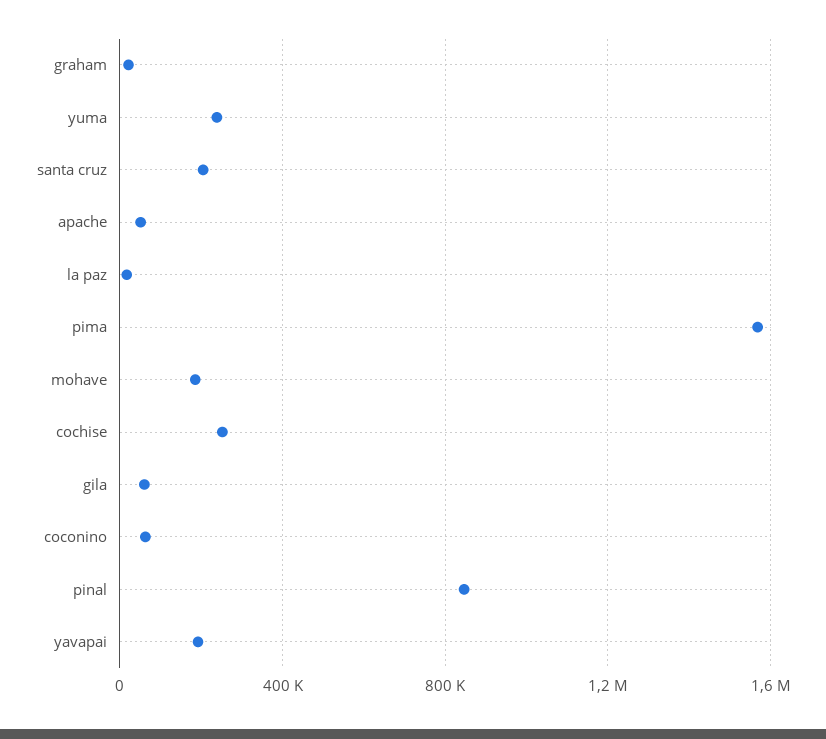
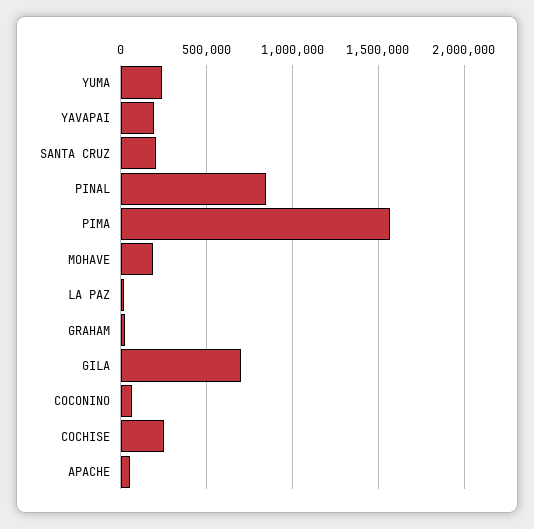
  {
    "graham": 0,
    "yuma": 250000,
    "santa cruz": 200000,
    "apache": 50000,
    "la paz": 0,
    "pima": 1550000,
    "mohave": 200000,
    "cochise": 250000,
-   "gila": 50000,
+   "gila": 700000,
    "coconino": 50000,
    "pinal": 850000,
    "yavapai": 200000
  }

